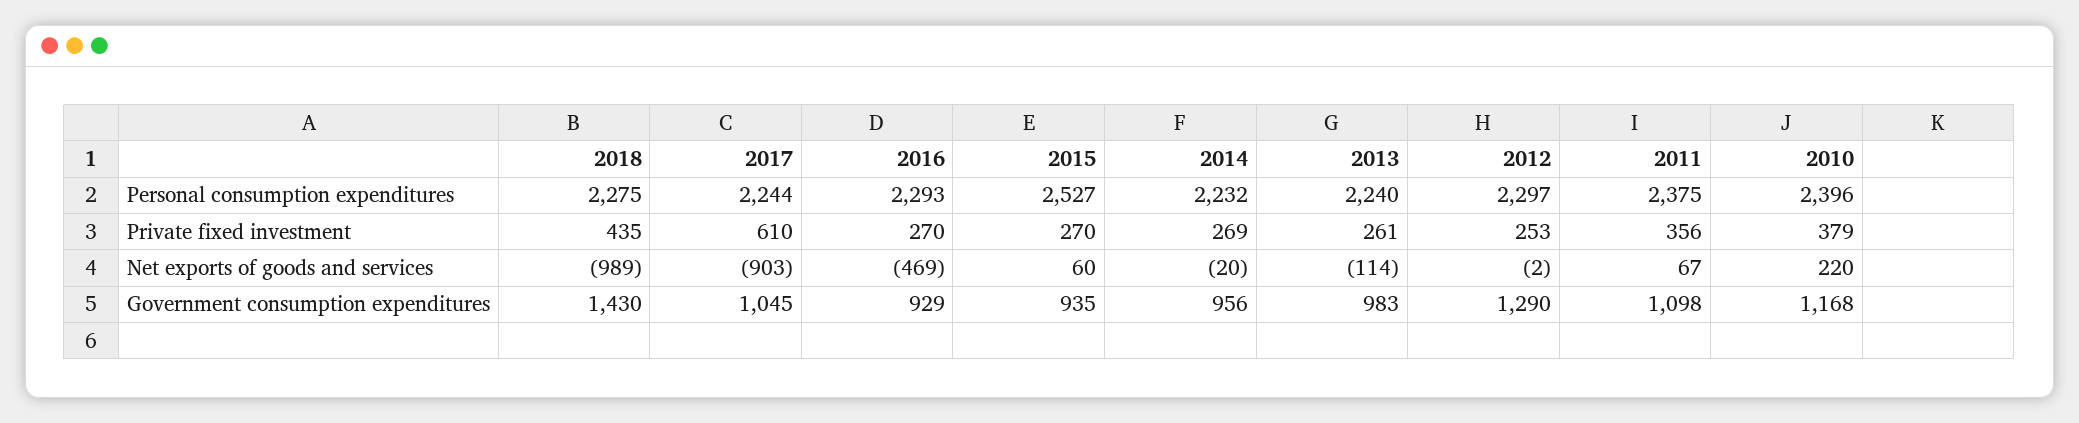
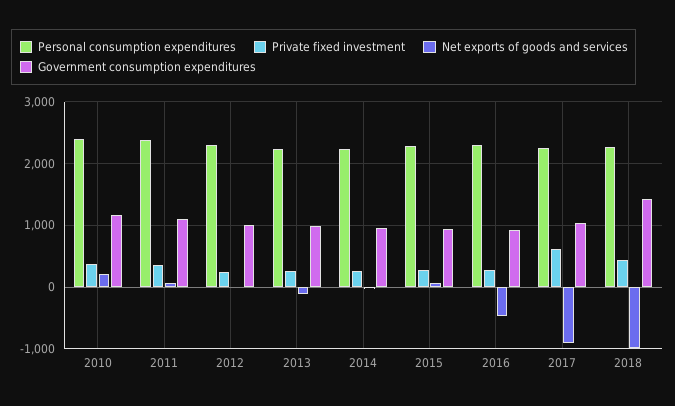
  {
    "Personal consumption expenditures": {
      "2018": 2275,
      "2017": 2244,
      "2016": 2293,
-     "2015": 2527,
+     "2015": 2300,
      "2014": 2232,
      "2013": 2240,
      "2012": 2297,
      "2011": 2375,
      "2010": 2396
    },
    "Private fixed investment": {
      "2018": 435,
      "2017": 610,
      "2016": 270,
      "2015": 270,
      "2014": 269,
      "2013": 261,
      "2012": 253,
      "2011": 356,
      "2010": 379
    },
    "Net exports of goods and services": {
      "2018": -989,
      "2017": -903,
      "2016": -469,
      "2015": 60,
      "2014": -20,
      "2013": -114,
      "2012": -2,
      "2011": 67,
      "2010": 220
    },
    "Government consumption expenditures": {
      "2018": 1430,
      "2017": 1045,
      "2016": 929,
      "2015": 935,
      "2014": 956,
      "2013": 983,
-     "2012": 1290,
+     "2012": 1000,
      "2011": 1098,
      "2010": 1168
    }
  }

